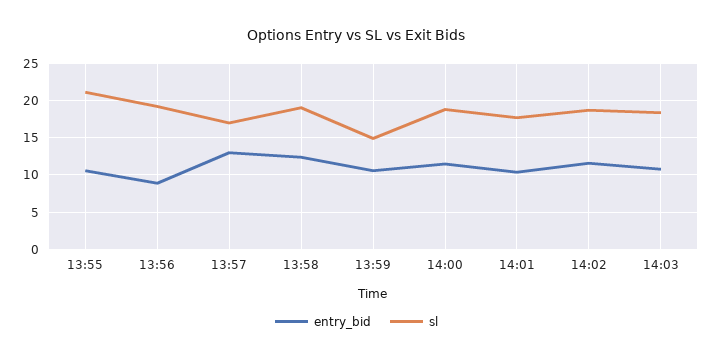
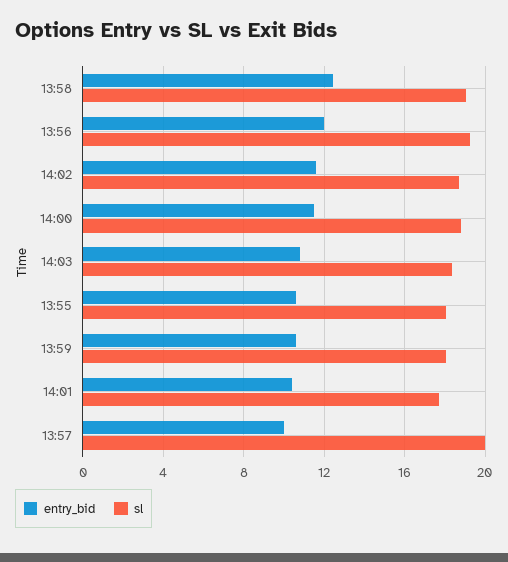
  {
    "entry_bid": {
      "13:55": 10.5,
-     "13:56": 9,
+     "13:56": 12,
-     "13:57": 13,
+     "13:57": 10,
      "13:58": 12.5,
      "13:59": 10.5,
      "14:00": 11.5,
      "14:01": 10.5,
      "14:02": 11.5,
      "14:03": 11
    },
    "sl": {
-     "13:55": 21,
+     "13:55": 18,
      "13:56": 19,
-     "13:57": 17,
+     "13:57": 20,
      "13:58": 19,
-     "13:59": 15,
+     "13:59": 18,
      "14:00": 19,
      "14:01": 17.5,
      "14:02": 18.5,
      "14:03": 18.5
    }
  }

